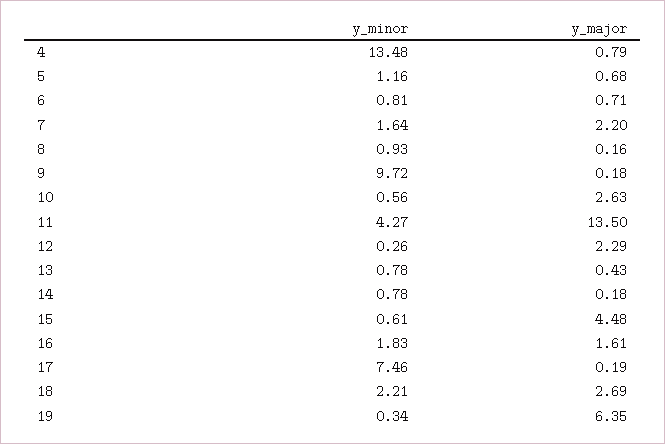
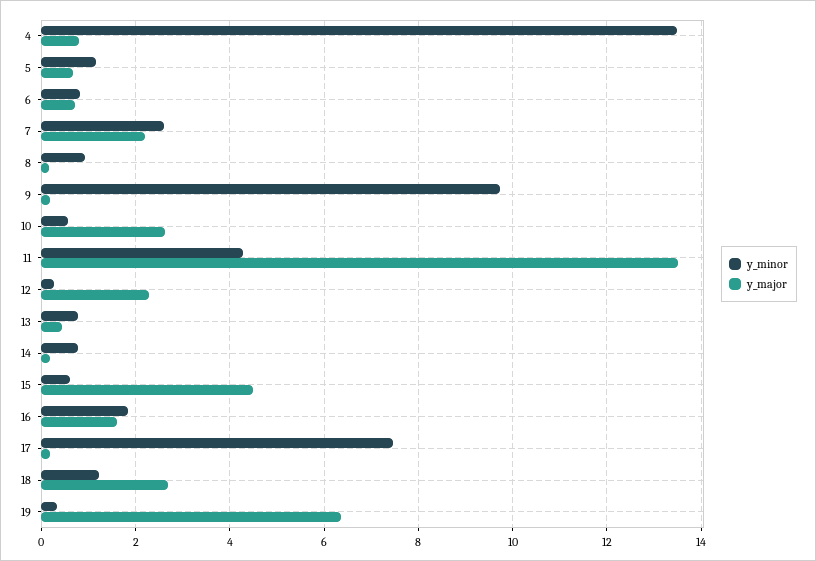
  {
    "y_minor": {
      "4": 13.48,
      "5": 1.16,
      "6": 0.81,
-     "7": 1.64,
+     "7": 2.6,
      "8": 0.93,
      "9": 9.72,
      "10": 0.56,
      "11": 4.27,
      "12": 0.26,
      "13": 0.78,
      "14": 0.78,
      "15": 0.61,
      "16": 1.83,
      "17": 7.46,
-     "18": 2.21,
+     "18": 1.2,
      "19": 0.34
    },
    "y_major": {
      "4": 0.79,
      "5": 0.68,
      "6": 0.71,
      "7": 2.2,
      "8": 0.16,
      "9": 0.18,
      "10": 2.63,
      "11": 13.5,
      "12": 2.29,
      "13": 0.43,
      "14": 0.18,
      "15": 4.48,
      "16": 1.61,
      "17": 0.19,
      "18": 2.69,
      "19": 6.35
    }
  }

